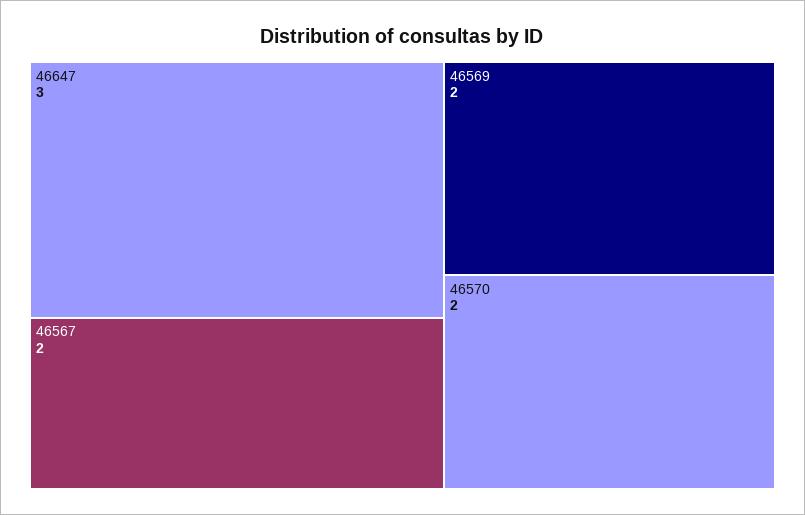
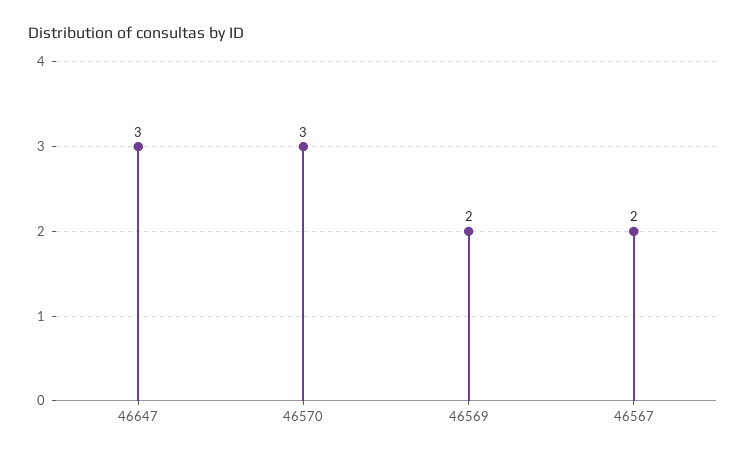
  {
    "46647": 3,
    "46567": 2,
    "46569": 2,
-   "46570": 2
+   "46570": 3
  }

